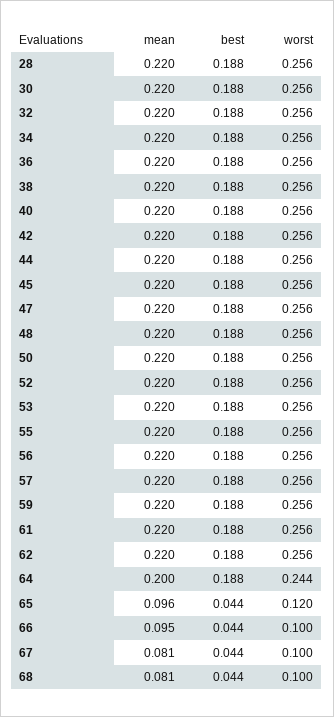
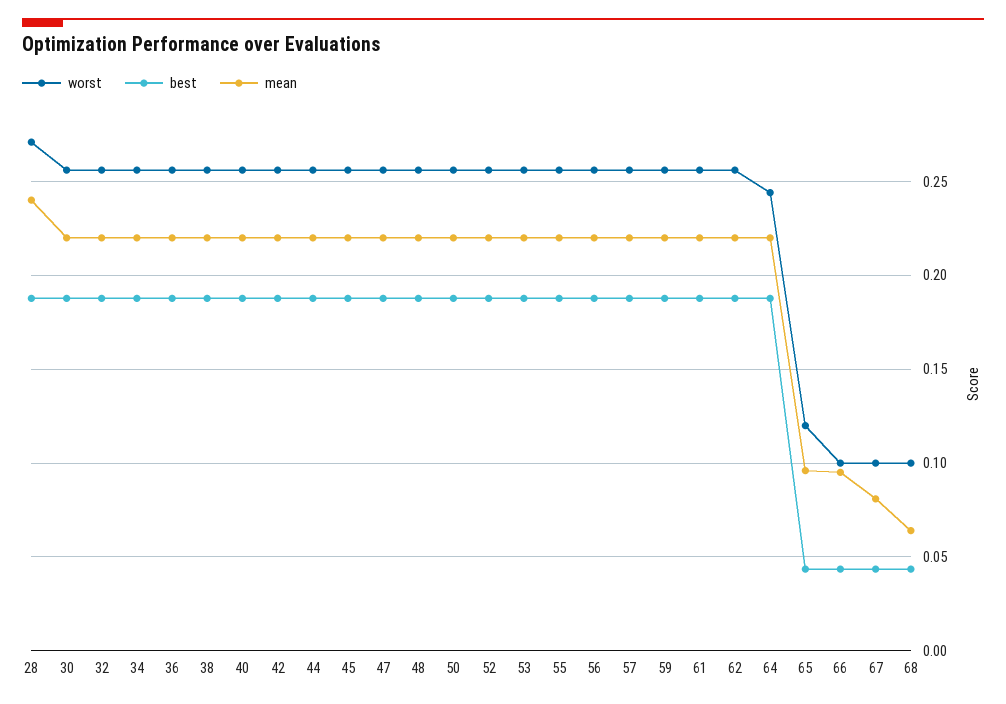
  {
    "mean": {
-     "28": 0.22,
+     "28": 0.24,
      "30": 0.22,
      "32": 0.22,
      "34": 0.22,
      "36": 0.22,
      "38": 0.22,
      "40": 0.22,
      "42": 0.22,
      "44": 0.22,
      "45": 0.22,
      "47": 0.22,
      "48": 0.22,
      "50": 0.22,
      "52": 0.22,
      "53": 0.22,
      "55": 0.22,
      "56": 0.22,
      "57": 0.22,
      "59": 0.22,
      "61": 0.22,
      "62": 0.22,
-     "64": 0.2,
+     "64": 0.22,
      "65": 0.096,
      "66": 0.095,
      "67": 0.081,
-     "68": 0.081
+     "68": 0.065
    },
    "best": {
      "28": 0.188,
      "30": 0.188,
      "32": 0.188,
      "34": 0.188,
      "36": 0.188,
      "38": 0.188,
      "40": 0.188,
      "42": 0.188,
      "44": 0.188,
      "45": 0.188,
      "47": 0.188,
      "48": 0.188,
      "50": 0.188,
      "52": 0.188,
      "53": 0.188,
      "55": 0.188,
      "56": 0.188,
      "57": 0.188,
      "59": 0.188,
      "61": 0.188,
      "62": 0.188,
      "64": 0.188,
      "65": 0.044,
      "66": 0.044,
      "67": 0.044,
      "68": 0.044
    },
    "worst": {
-     "28": 0.256,
+     "28": 0.27,
      "30": 0.256,
      "32": 0.256,
      "34": 0.256,
      "36": 0.256,
      "38": 0.256,
      "40": 0.256,
      "42": 0.256,
      "44": 0.256,
      "45": 0.256,
      "47": 0.256,
      "48": 0.256,
      "50": 0.256,
      "52": 0.256,
      "53": 0.256,
      "55": 0.256,
      "56": 0.256,
      "57": 0.256,
      "59": 0.256,
      "61": 0.256,
      "62": 0.256,
      "64": 0.244,
      "65": 0.12,
      "66": 0.1,
      "67": 0.1,
      "68": 0.1
    }
  }

